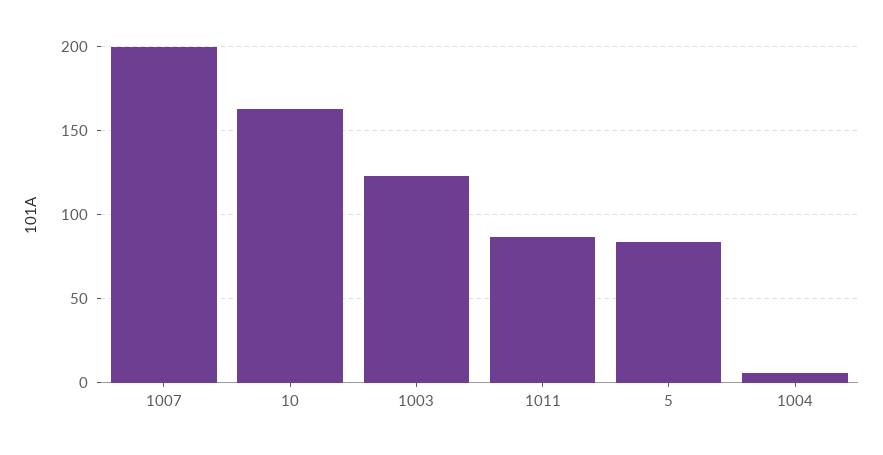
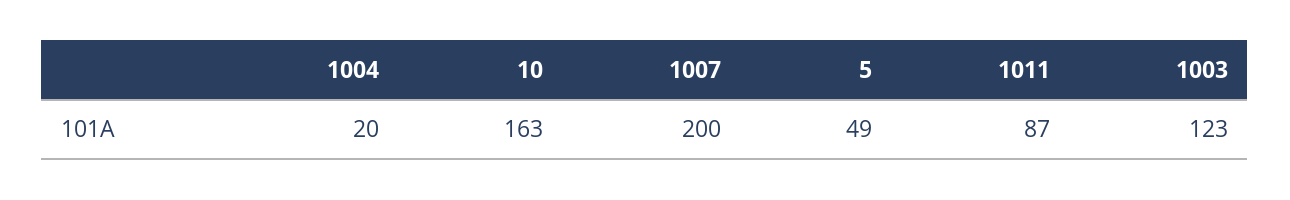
  {
    "1007": 200,
    "10": 163,
    "1003": 123,
    "1011": 87,
-   "5": 85,
+   "5": 49,
-   "1004": 5
+   "1004": 20
  }

